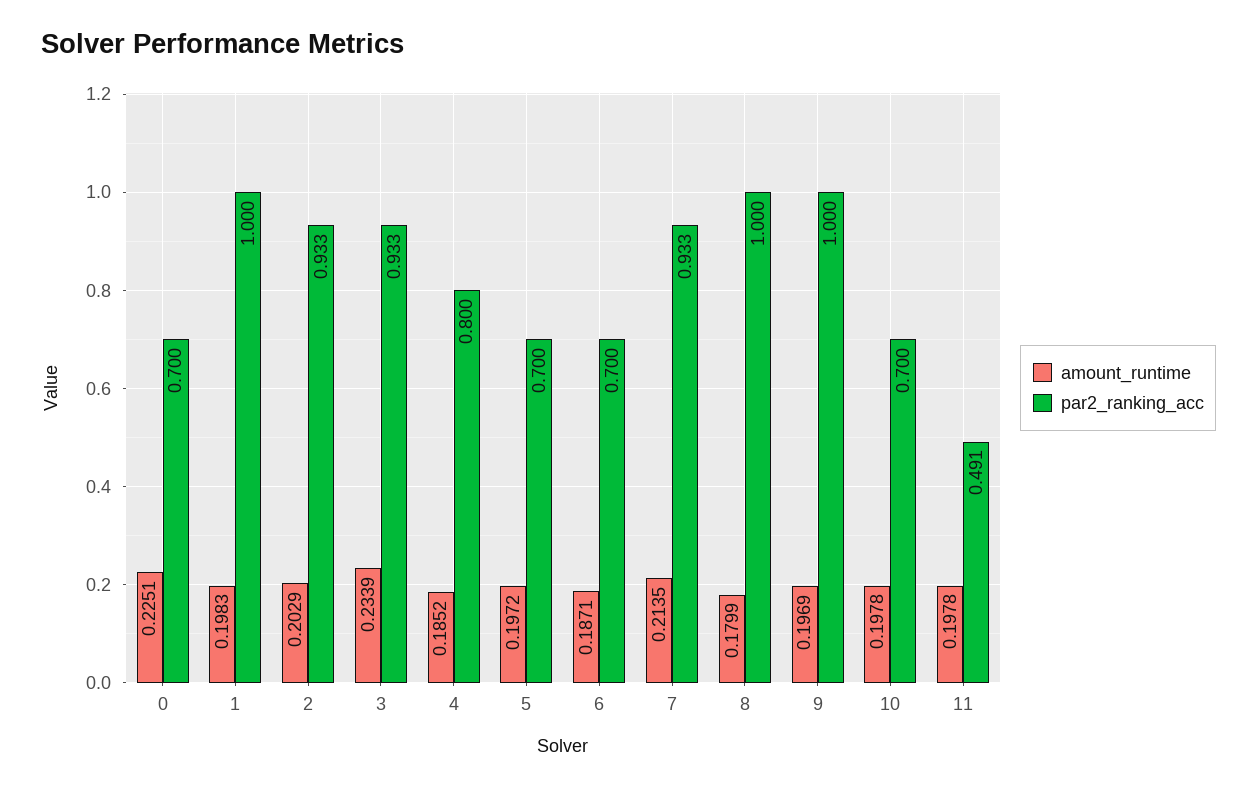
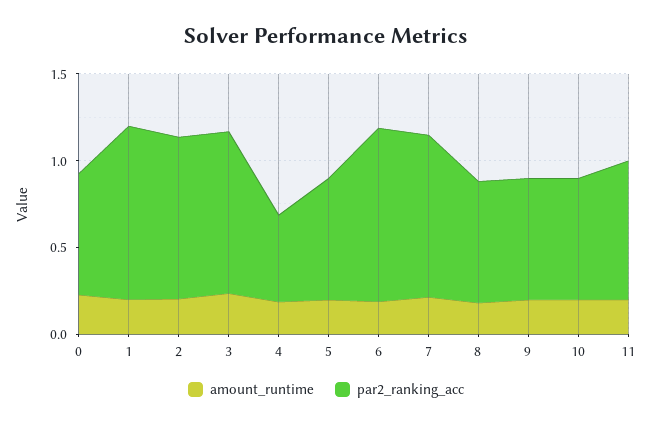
  {
    "amount_runtime": {
      "0": 0.2251,
      "1": 0.1983,
      "2": 0.2029,
      "3": 0.2339,
      "4": 0.1852,
      "5": 0.1972,
      "6": 0.1871,
      "7": 0.2135,
      "8": 0.1799,
      "9": 0.1969,
      "10": 0.1978,
      "11": 0.1978
    },
    "par2_ranking_acc": {
      "0": 0.7,
      "1": 1,
      "2": 0.933,
      "3": 0.933,
-     "4": 0.8,
+     "4": 0.5,
      "5": 0.7,
-     "6": 0.7,
+     "6": 1,
      "7": 0.933,
-     "8": 1,
+     "8": 0.7,
-     "9": 1,
+     "9": 0.7,
      "10": 0.7,
-     "11": 0.491
+     "11": 0.8
    }
  }

